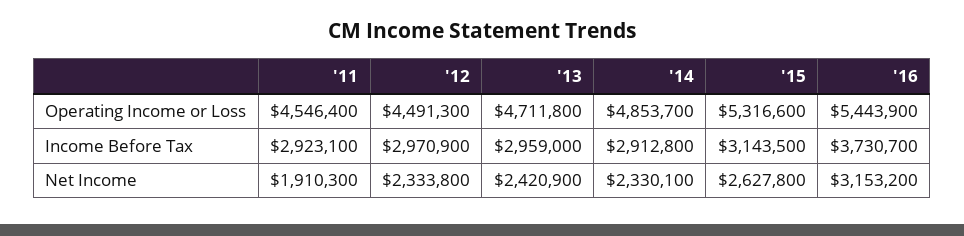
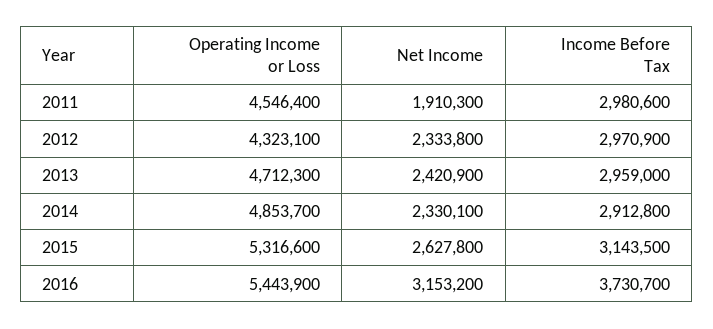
  {
    "'11": {
      "Operating Income or Loss": 4546400,
-     "Income Before Tax": 2923100,
+     "Income Before Tax": 2980600,
      "Net Income": 1910300
    },
    "'12": {
-     "Operating Income or Loss": 4491300,
+     "Operating Income or Loss": 4323100,
      "Income Before Tax": 2970900,
      "Net Income": 2333800
    },
    "'13": {
-     "Operating Income or Loss": 4711800,
+     "Operating Income or Loss": 4712300,
      "Income Before Tax": 2959000,
      "Net Income": 2420900
    },
    "'14": {
      "Operating Income or Loss": 4853700,
      "Income Before Tax": 2912800,
      "Net Income": 2330100
    },
    "'15": {
      "Operating Income or Loss": 5316600,
      "Income Before Tax": 3143500,
      "Net Income": 2627800
    },
    "'16": {
      "Operating Income or Loss": 5443900,
      "Income Before Tax": 3730700,
      "Net Income": 3153200
    }
  }

